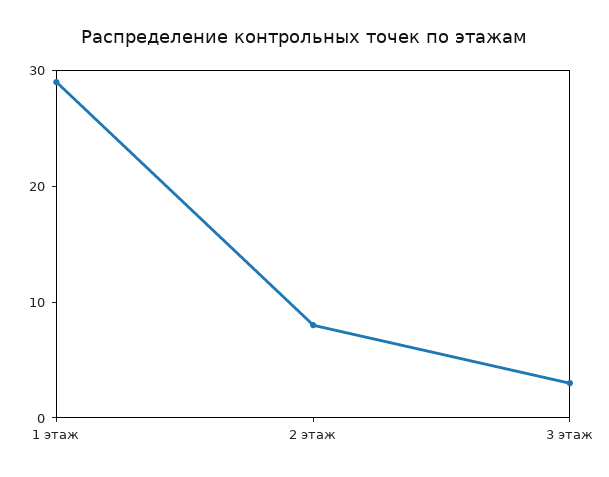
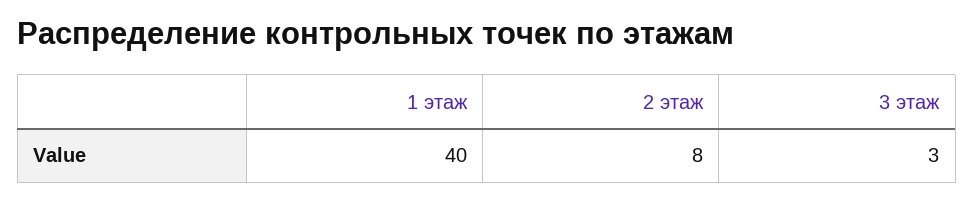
  {
-   "1 этаж": 29,
+   "1 этаж": 40,
    "2 этаж": 8,
    "3 этаж": 3
  }

